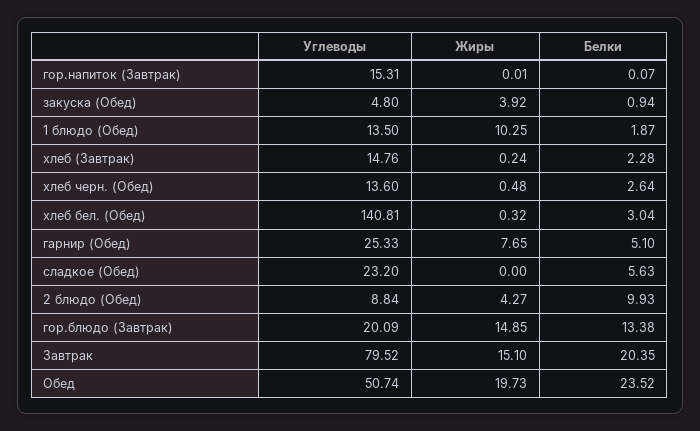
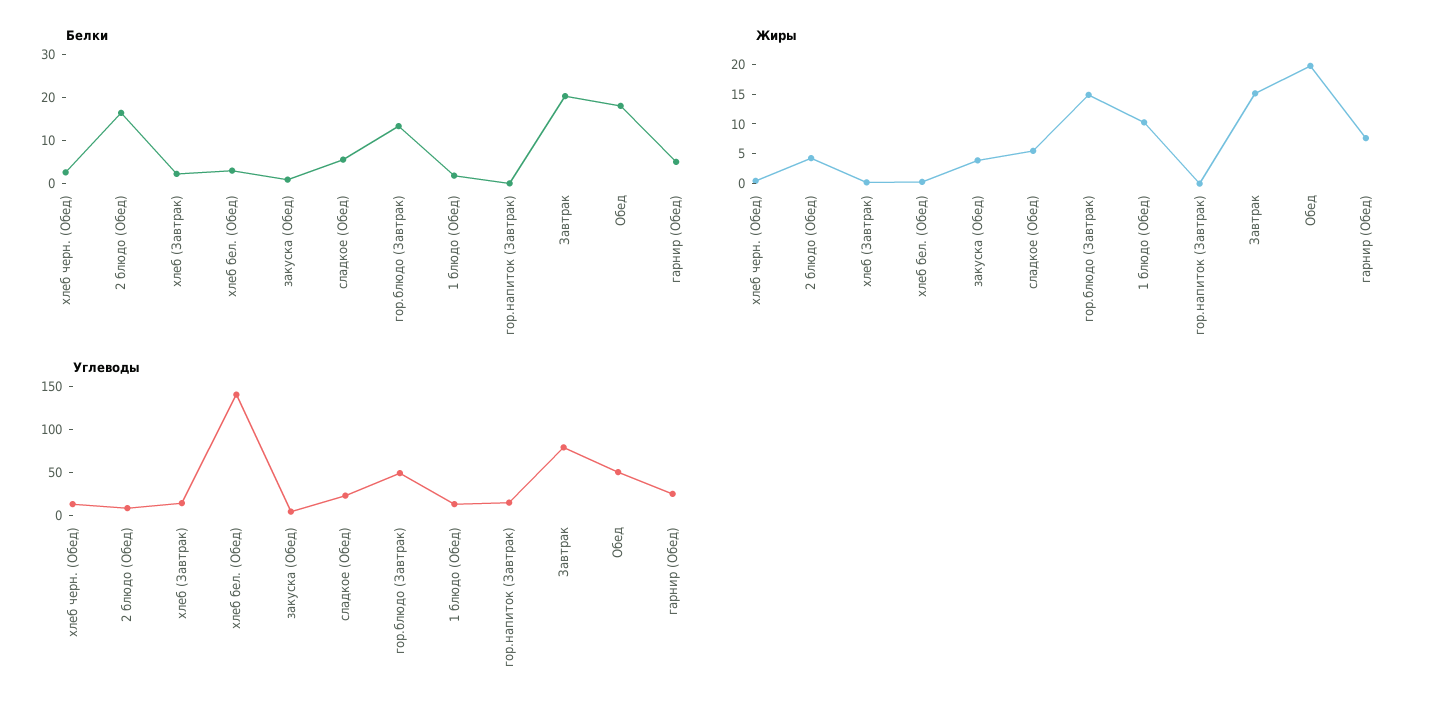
  {
    "Углеводы": {
      "гор.напиток (Завтрак)": 15.31,
      "закуска (Обед)": 4.8,
      "1 блюдо (Обед)": 13.5,
      "хлеб (Завтрак)": 14.76,
      "хлеб черн. (Обед)": 13.6,
      "хлеб бел. (Обед)": 140.81,
      "гарнир (Обед)": 25.33,
      "сладкое (Обед)": 23.2,
      "2 блюдо (Обед)": 8.84,
-     "гор.блюдо (Завтрак)": 20.09,
+     "гор.блюдо (Завтрак)": 50,
      "Завтрак": 79.52,
      "Обед": 50.74
    },
    "Жиры": {
      "гор.напиток (Завтрак)": 0.01,
      "закуска (Обед)": 3.92,
      "1 блюдо (Обед)": 10.25,
      "хлеб (Завтрак)": 0.24,
      "хлеб черн. (Обед)": 0.48,
      "хлеб бел. (Обед)": 0.32,
      "гарнир (Обед)": 7.65,
-     "сладкое (Обед)": 0,
+     "сладкое (Обед)": 5,
      "2 блюдо (Обед)": 4.27,
      "гор.блюдо (Завтрак)": 14.85,
      "Завтрак": 15.1,
      "Обед": 19.73
    },
    "Белки": {
      "гор.напиток (Завтрак)": 0.07,
      "закуска (Обед)": 0.94,
      "1 блюдо (Обед)": 1.87,
      "хлеб (Завтрак)": 2.28,
      "хлеб черн. (Обед)": 2.64,
      "хлеб бел. (Обед)": 3.04,
      "гарнир (Обед)": 5.1,
      "сладкое (Обед)": 5.63,
-     "2 блюдо (Обед)": 9.93,
+     "2 блюдо (Обед)": 16,
      "гор.блюдо (Завтрак)": 13.38,
      "Завтрак": 20.35,
-     "Обед": 23.52
+     "Обед": 18
    }
  }

